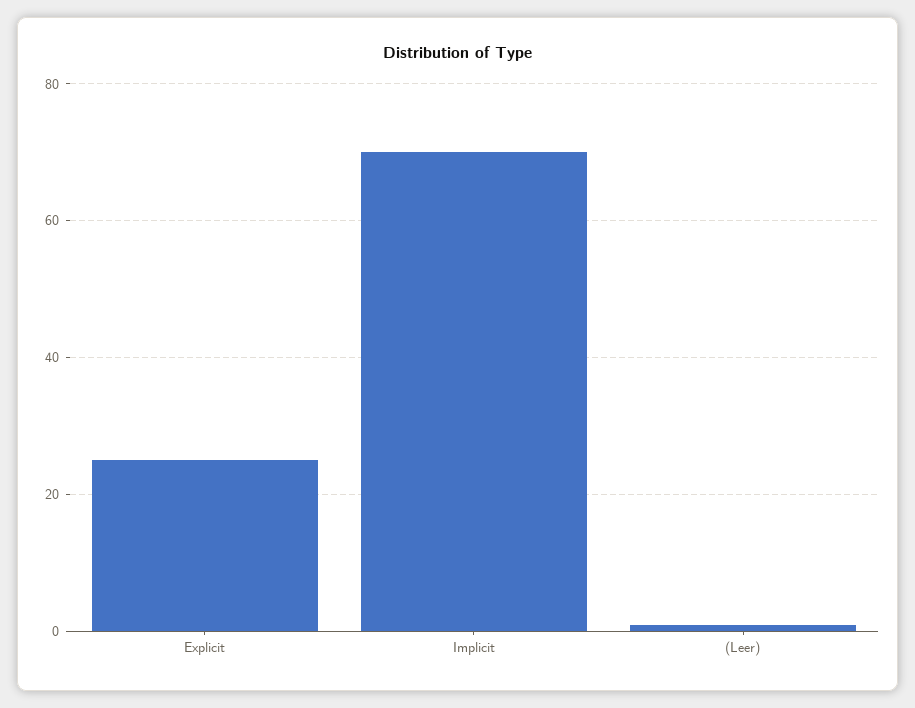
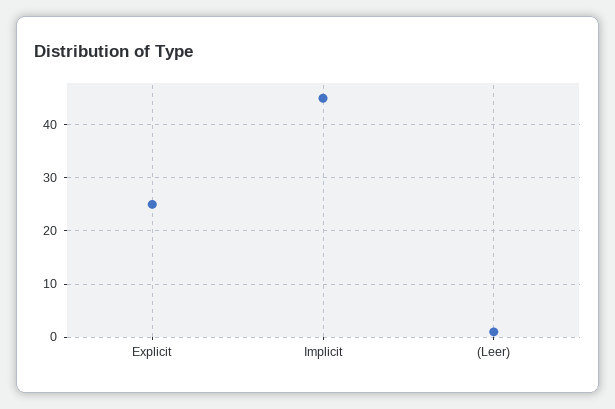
  {
    "Explicit": 25,
-   "Implicit": 70,
+   "Implicit": 45,
    "(Leer)": 0
  }

